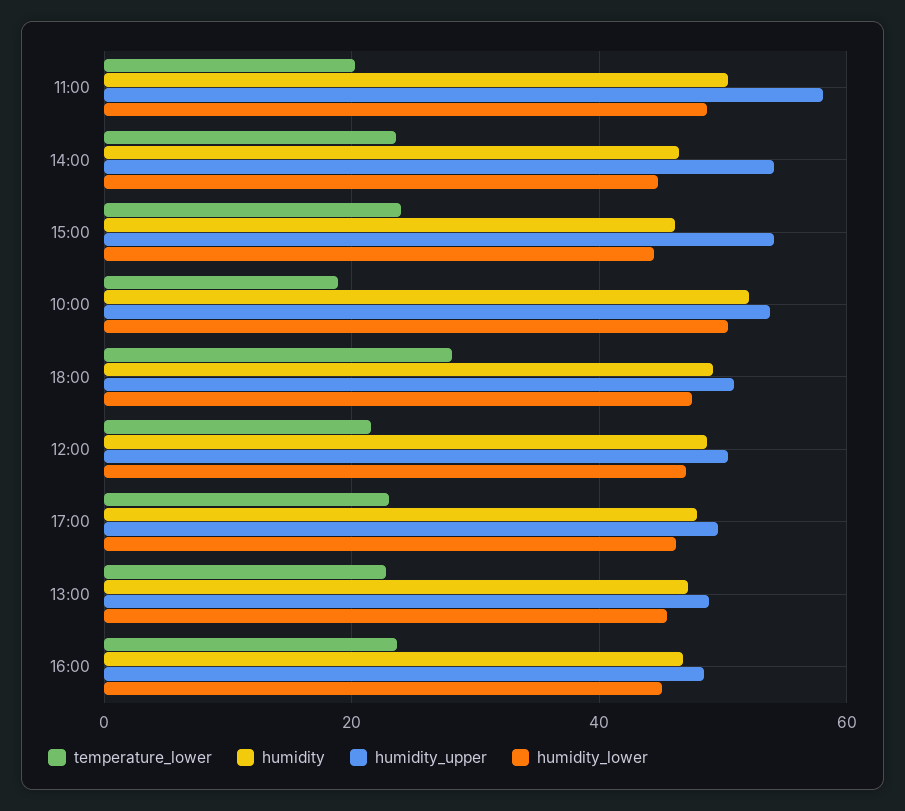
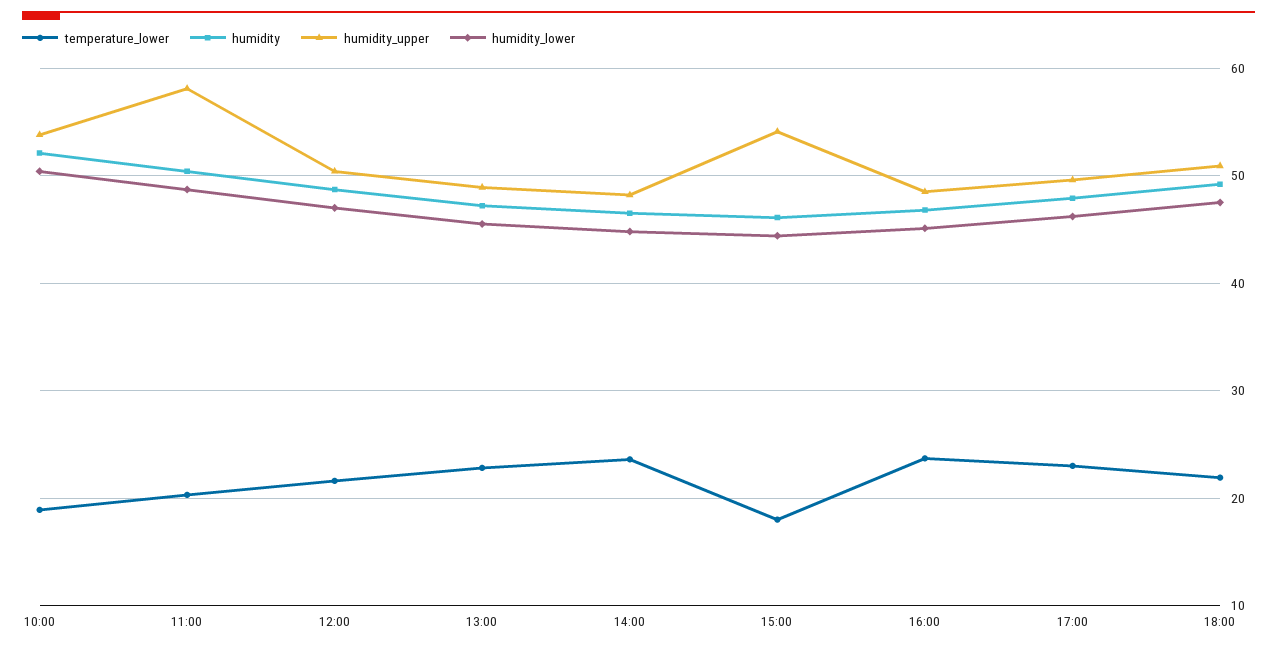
  {
    "temperature_lower": {
      "11:00": 20,
      "14:00": 24,
-     "15:00": 24,
+     "15:00": 18,
      "10:00": 19,
-     "18:00": 28,
+     "18:00": 22,
      "12:00": 22,
      "17:00": 23,
      "13:00": 23,
      "16:00": 24
    },
    "humidity": {
      "11:00": 50,
      "14:00": 47,
      "15:00": 46,
      "10:00": 52,
      "18:00": 49,
      "12:00": 49,
      "17:00": 48,
      "13:00": 47,
      "16:00": 47
    },
    "humidity_upper": {
      "11:00": 58,
-     "14:00": 54,
+     "14:00": 48,
      "15:00": 54,
      "10:00": 54,
      "18:00": 51,
      "12:00": 50,
      "17:00": 50,
      "13:00": 49,
      "16:00": 49
    },
    "humidity_lower": {
      "11:00": 49,
      "14:00": 45,
      "15:00": 44,
      "10:00": 50,
      "18:00": 48,
      "12:00": 47,
      "17:00": 46,
      "13:00": 46,
      "16:00": 45
    }
  }

